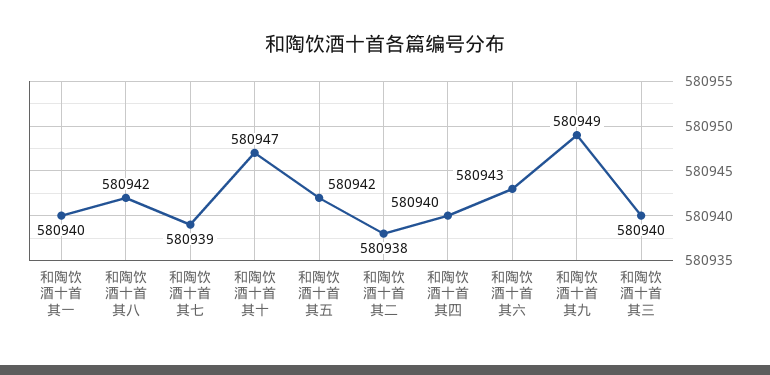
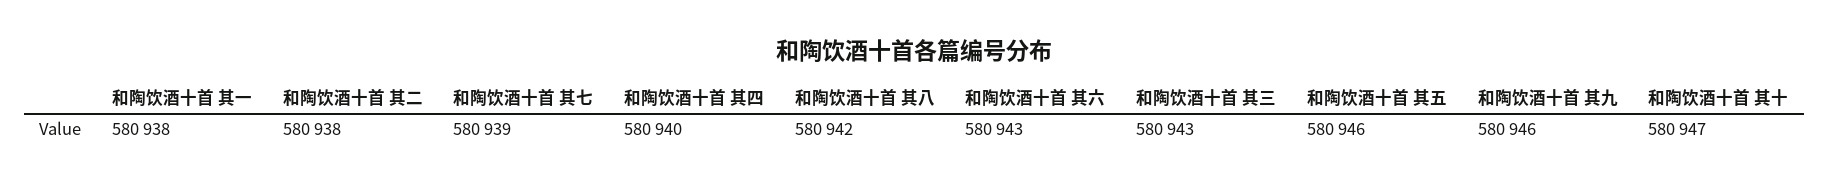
  {
-   "和陶饮酒十首 其一": 580940,
+   "和陶饮酒十首 其一": 580938,
    "和陶饮酒十首 其八": 580942,
    "和陶饮酒十首 其七": 580939,
    "和陶饮酒十首 其十": 580947,
-   "和陶饮酒十首 其五": 580942,
+   "和陶饮酒十首 其五": 580946,
    "和陶饮酒十首 其二": 580938,
    "和陶饮酒十首 其四": 580940,
    "和陶饮酒十首 其六": 580943,
-   "和陶饮酒十首 其九": 580949,
+   "和陶饮酒十首 其九": 580946,
-   "和陶饮酒十首 其三": 580940
+   "和陶饮酒十首 其三": 580943
  }

